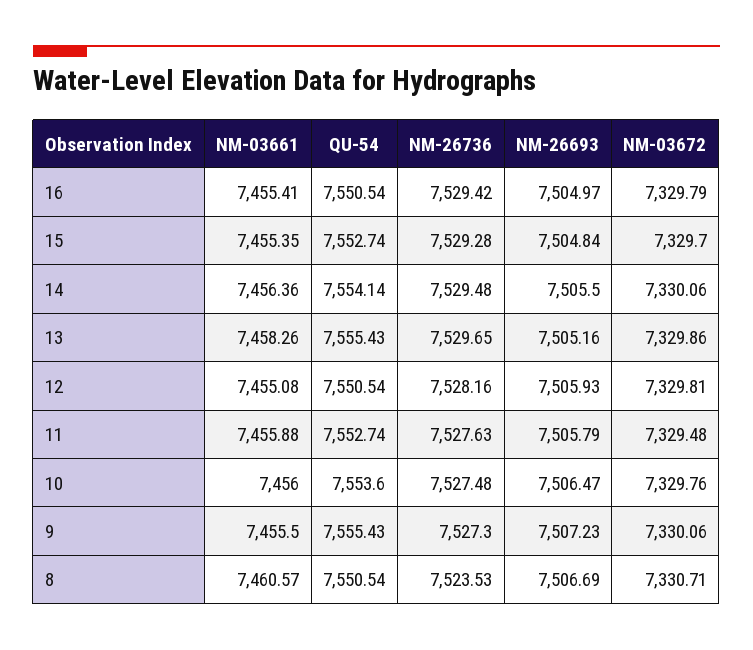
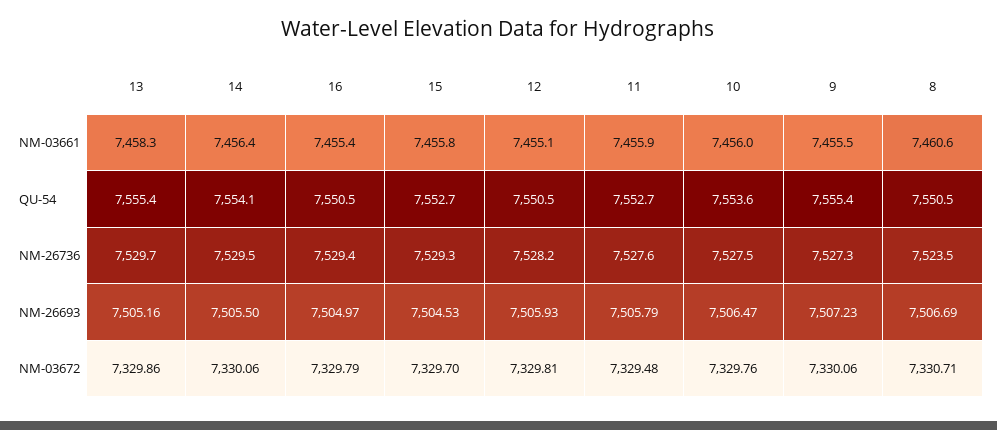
  {
    "NM-03661": {
      "16": 7455.41,
-     "15": 7455.35,
+     "15": 7455.8,
      "14": 7456.36,
      "13": 7458.26,
      "12": 7455.08,
      "11": 7455.88,
      "10": 7456,
      "9": 7455.5,
      "8": 7460.57
    },
    "QU-54": {
      "16": 7550.54,
      "15": 7552.74,
      "14": 7554.14,
      "13": 7555.43,
      "12": 7550.54,
      "11": 7552.74,
      "10": 7553.6,
      "9": 7555.43,
      "8": 7550.54
    },
    "NM-26736": {
      "16": 7529.42,
      "15": 7529.28,
      "14": 7529.48,
      "13": 7529.65,
      "12": 7528.16,
      "11": 7527.63,
      "10": 7527.48,
      "9": 7527.3,
      "8": 7523.53
    },
    "NM-26693": {
      "16": 7504.97,
-     "15": 7504.84,
+     "15": 7504.53,
      "14": 7505.5,
      "13": 7505.16,
      "12": 7505.93,
      "11": 7505.79,
      "10": 7506.47,
      "9": 7507.23,
      "8": 7506.69
    },
    "NM-03672": {
      "16": 7329.79,
      "15": 7329.7,
      "14": 7330.06,
      "13": 7329.86,
      "12": 7329.81,
      "11": 7329.48,
      "10": 7329.76,
      "9": 7330.06,
      "8": 7330.71
    }
  }

